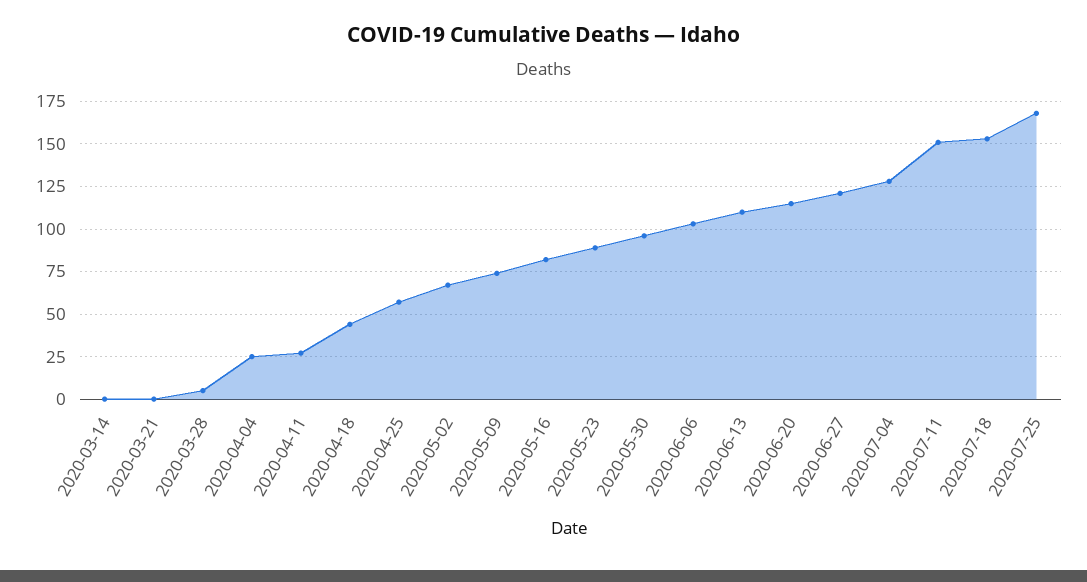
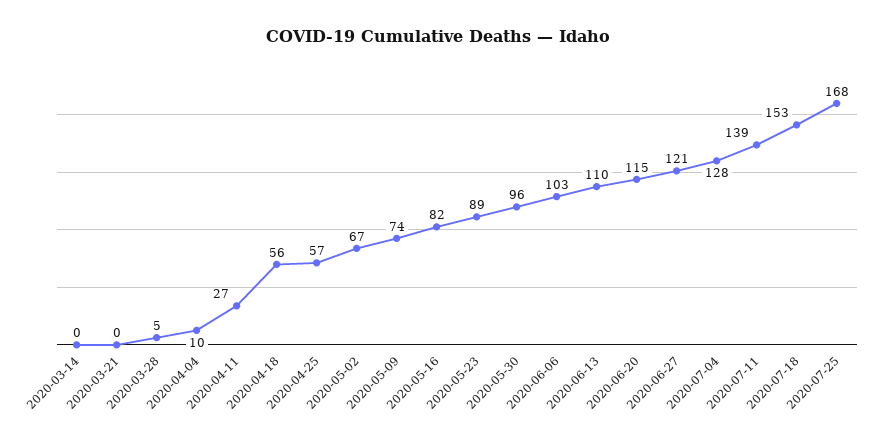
  {
    "2020-03-14": 0,
    "2020-03-21": 0,
    "2020-03-28": 5,
-   "2020-04-04": 25,
+   "2020-04-04": 10,
    "2020-04-11": 27,
-   "2020-04-18": 45,
+   "2020-04-18": 56,
    "2020-04-25": 57,
    "2020-05-02": 67,
    "2020-05-09": 74,
    "2020-05-16": 82,
    "2020-05-23": 89,
    "2020-05-30": 96,
    "2020-06-06": 103,
    "2020-06-13": 110,
    "2020-06-20": 115,
    "2020-06-27": 121,
    "2020-07-04": 128,
-   "2020-07-11": 150,
+   "2020-07-11": 139,
    "2020-07-18": 153,
    "2020-07-25": 168
  }

